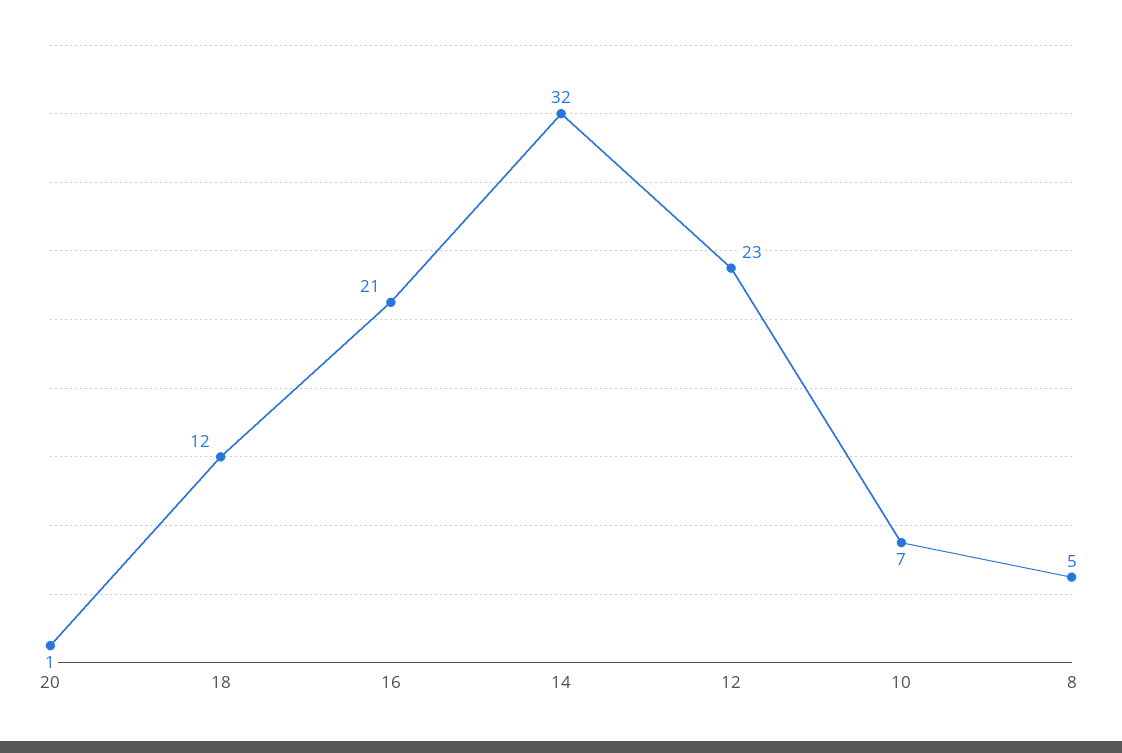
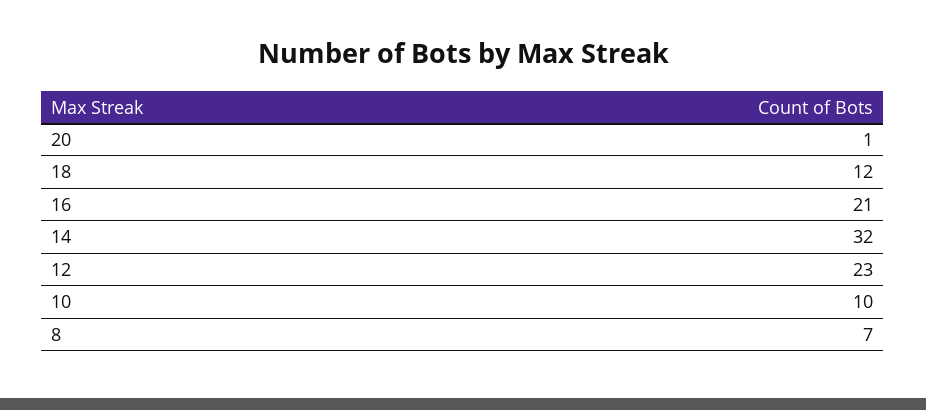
  {
    "20": 1,
    "18": 12,
    "16": 21,
    "14": 32,
    "12": 23,
-   "10": 7,
+   "10": 10,
-   "8": 5
+   "8": 7
  }

